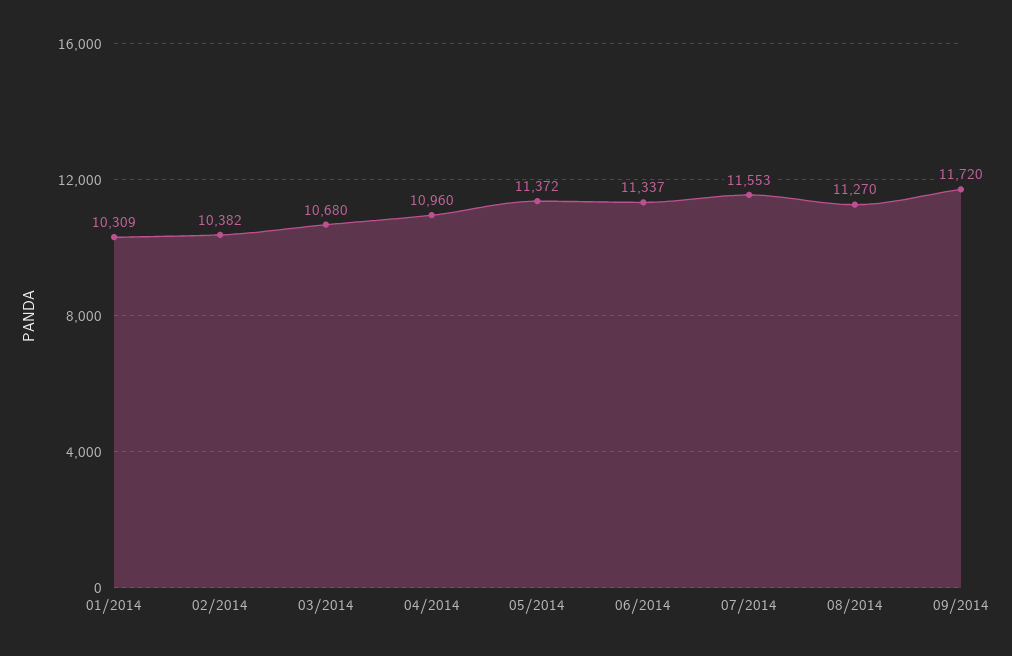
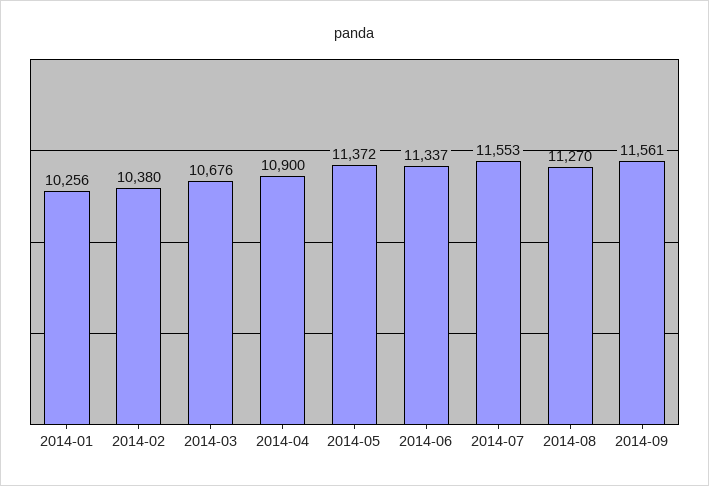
  {
-   "01/2014": 10309,
+   "01/2014": 10256,
-   "02/2014": 10382,
+   "02/2014": 10380,
-   "03/2014": 10680,
+   "03/2014": 10676,
-   "04/2014": 10960,
+   "04/2014": 10900,
    "05/2014": 11372,
    "06/2014": 11337,
    "07/2014": 11553,
    "08/2014": 11270,
-   "09/2014": 11720
+   "09/2014": 11561
  }

